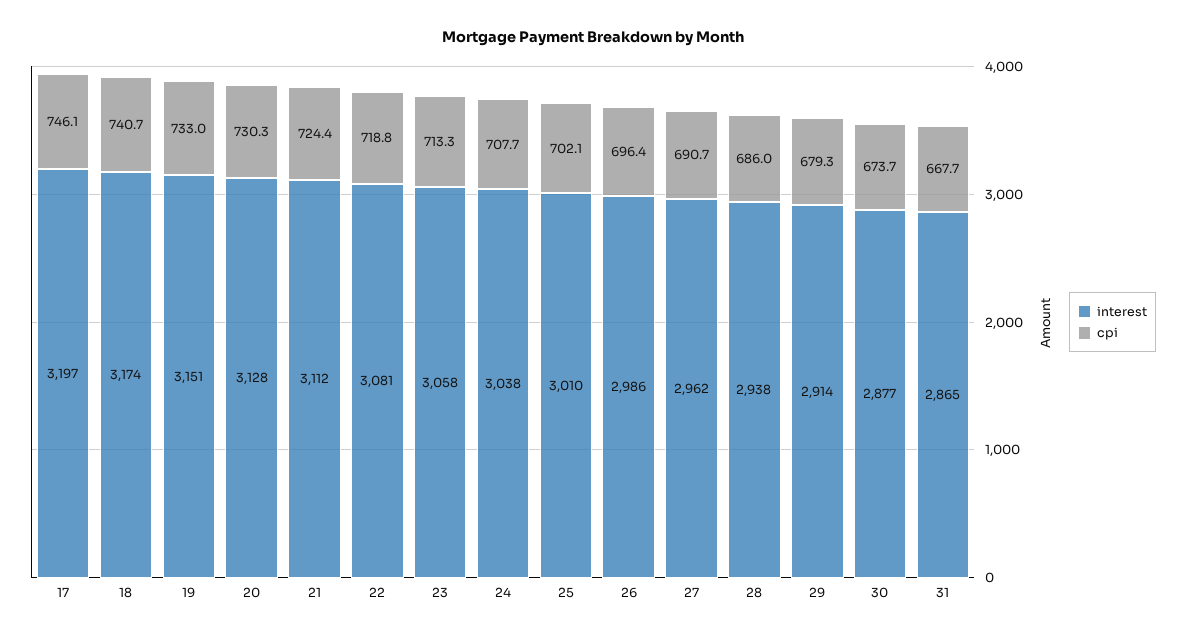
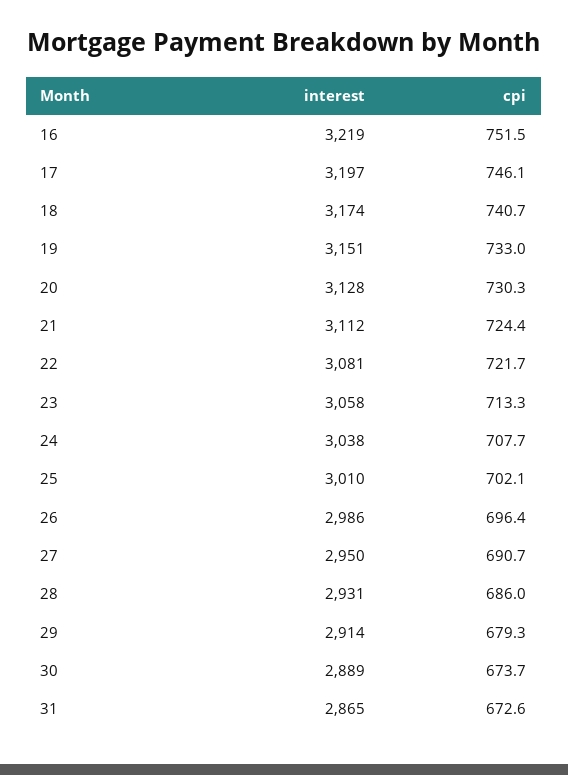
  {
    "interest": {
      "17": 3197,
      "18": 3174,
      "19": 3151,
      "20": 3128,
      "21": 3112,
      "22": 3081,
      "23": 3058,
      "24": 3038,
      "25": 3010,
      "26": 2986,
-     "27": 2962,
+     "27": 2950,
-     "28": 2938,
+     "28": 2931,
      "29": 2914,
-     "30": 2877,
+     "30": 2889,
-     "31": 2865
+     "31": 2865,
+     "16": 3219
    },
    "cpi": {
      "17": 746.1,
      "18": 740.7,
      "19": 733,
      "20": 730.3,
      "21": 724.4,
-     "22": 718.8,
+     "22": 721.7,
      "23": 713.3,
      "24": 707.7,
      "25": 702.1,
      "26": 696.4,
      "27": 690.7,
      "28": 686,
      "29": 679.3,
      "30": 673.7,
-     "31": 667.7
+     "31": 672.6,
+     "16": 751.5
    }
  }

